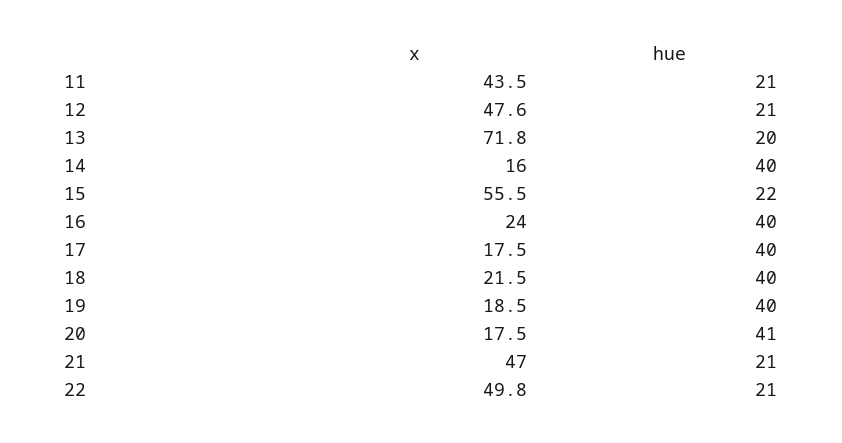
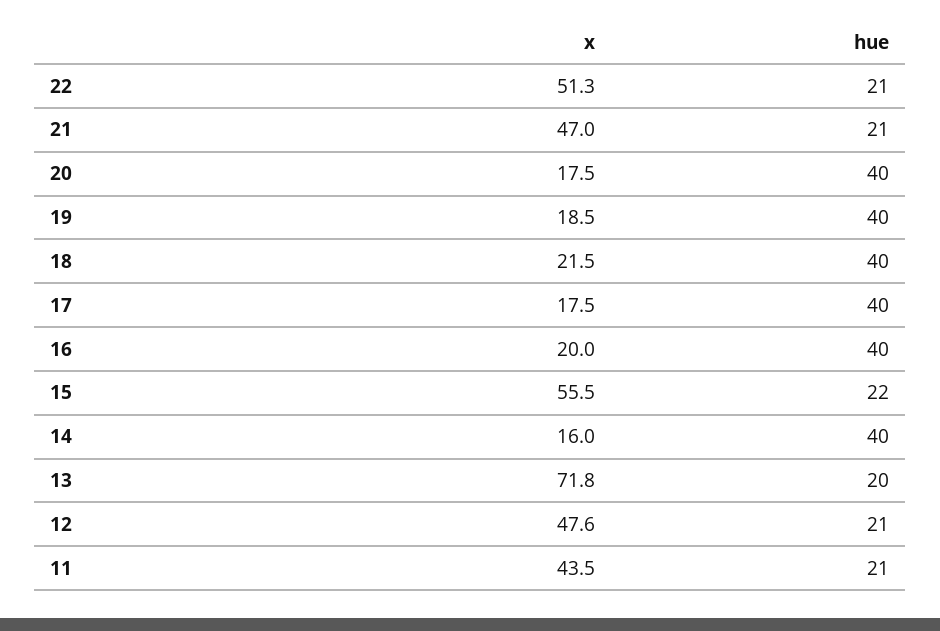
  {
    "x": {
      "11": 43.5,
      "12": 47.6,
      "13": 71.8,
      "14": 16,
      "15": 55.5,
-     "16": 24,
+     "16": 20,
      "17": 17.5,
      "18": 21.5,
      "19": 18.5,
      "20": 17.5,
      "21": 47,
-     "22": 49.8
+     "22": 51.3
    },
    "hue": {
      "11": 21,
      "12": 21,
      "13": 20,
      "14": 40,
      "15": 22,
      "16": 40,
      "17": 40,
      "18": 40,
      "19": 40,
-     "20": 41,
+     "20": 40,
      "21": 21,
      "22": 21
    }
  }

